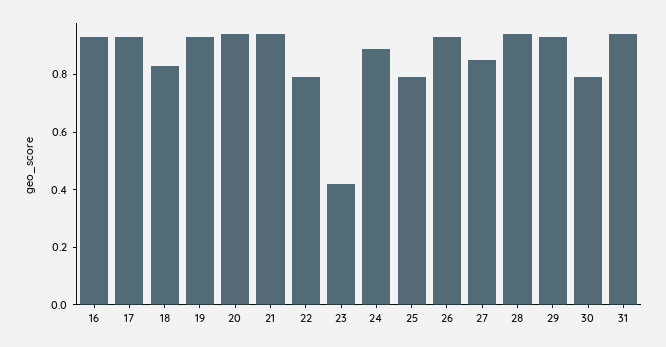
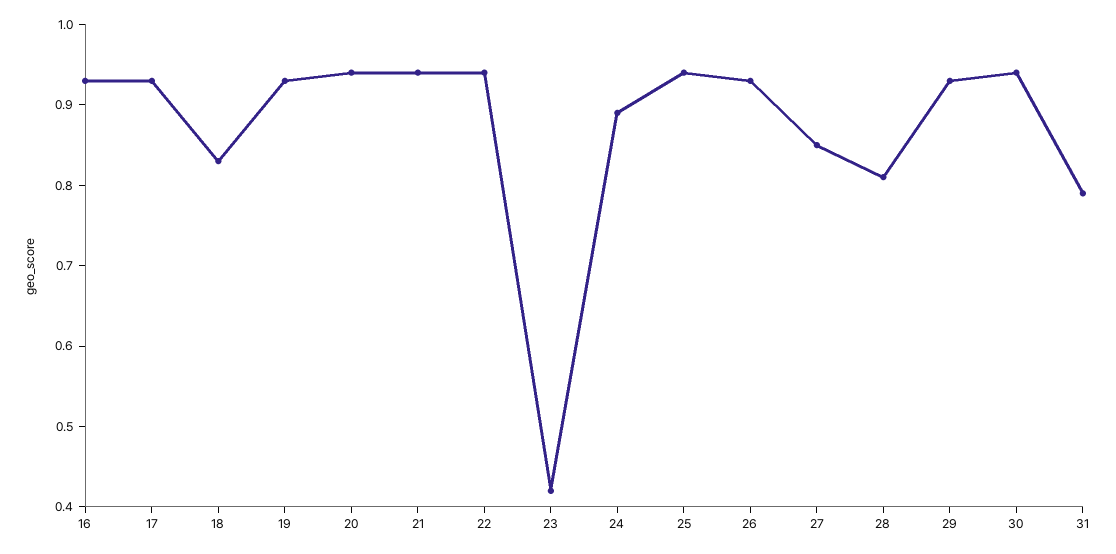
  {
    "16": 0.93,
    "17": 0.93,
    "18": 0.83,
    "19": 0.93,
    "20": 0.94,
    "21": 0.94,
-   "22": 0.8,
+   "22": 0.94,
    "23": 0.42,
    "24": 0.89,
-   "25": 0.8,
+   "25": 0.94,
    "26": 0.93,
    "27": 0.85,
-   "28": 0.95,
+   "28": 0.81,
    "29": 0.93,
-   "30": 0.8,
+   "30": 0.94,
-   "31": 0.95
+   "31": 0.79
  }

